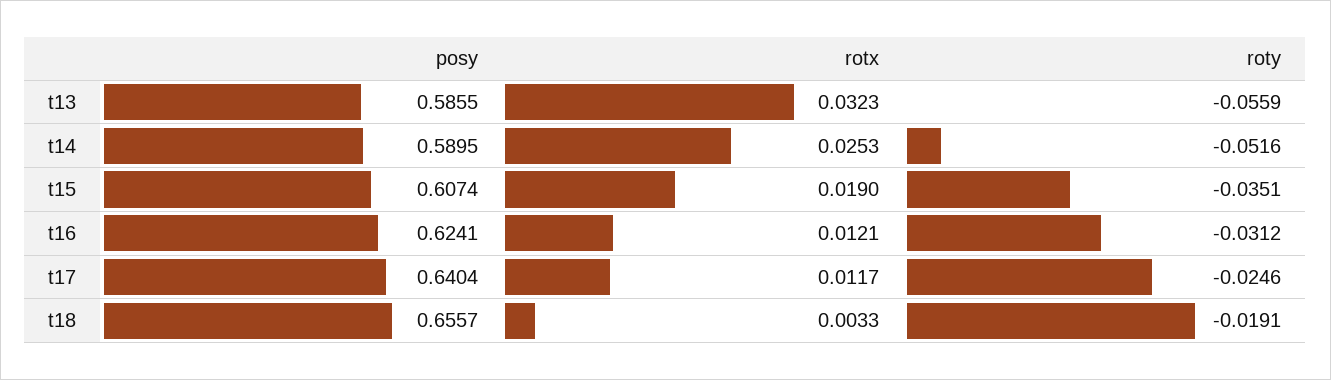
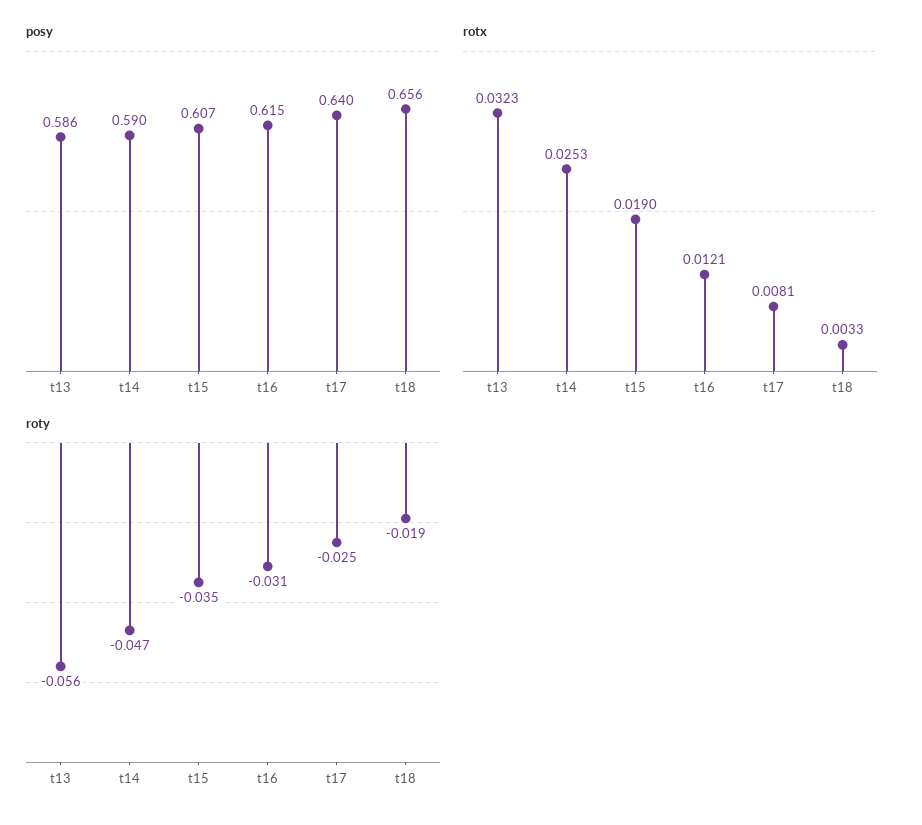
  {
    "posy": {
      "t13": 0.5855,
      "t14": 0.5895,
      "t15": 0.6074,
-     "t16": 0.6241,
+     "t16": 0.615,
      "t17": 0.6404,
      "t18": 0.6557
    },
    "rotx": {
      "t13": 0.0323,
      "t14": 0.0253,
      "t15": 0.019,
      "t16": 0.0121,
-     "t17": 0.0117,
+     "t17": 0.0081,
      "t18": 0.0033
    },
    "roty": {
      "t13": -0.0559,
-     "t14": -0.0516,
+     "t14": -0.047,
      "t15": -0.0351,
      "t16": -0.0312,
      "t17": -0.0246,
      "t18": -0.0191
    }
  }

